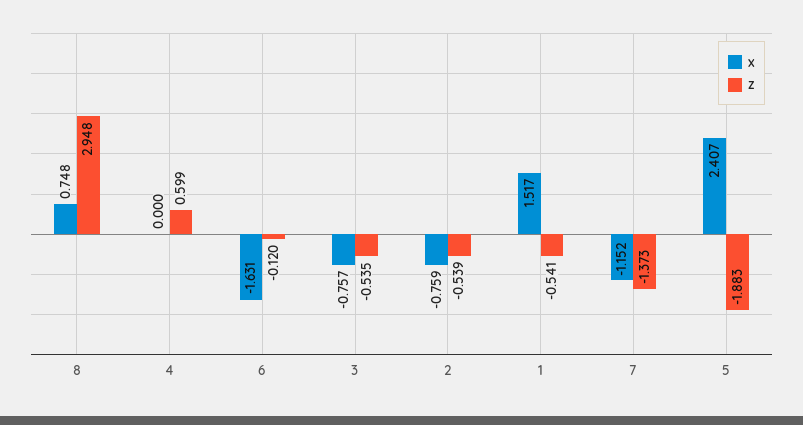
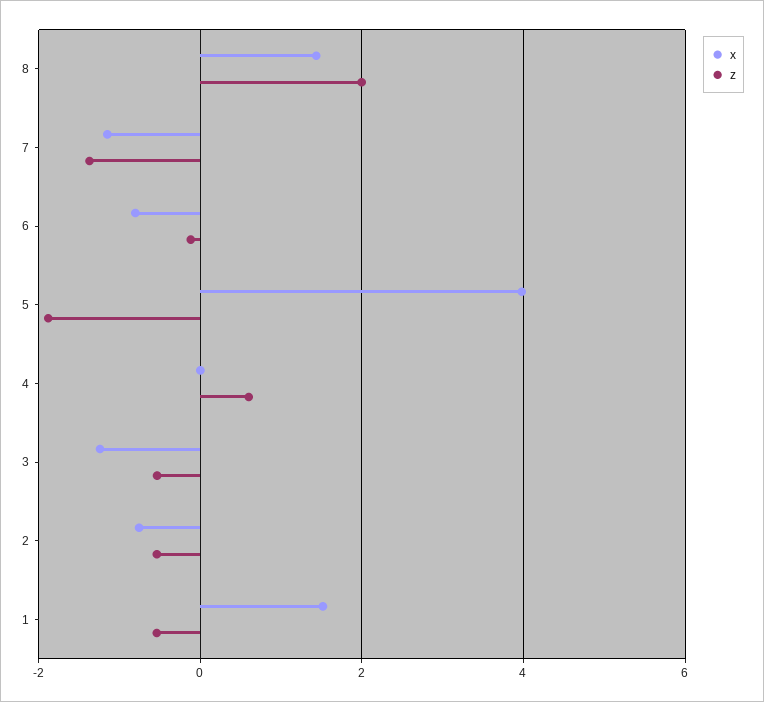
  {
    "x": {
-     "8": 0.748,
+     "8": 1.4,
      "4": 0,
-     "6": -1.631,
+     "6": -0.8,
-     "3": -0.757,
+     "3": -1.2,
      "2": -0.759,
      "1": 1.517,
      "7": -1.152,
-     "5": 2.407
+     "5": 4
    },
    "z": {
-     "8": 2.948,
+     "8": 2,
      "4": 0.599,
      "6": -0.12,
      "3": -0.535,
      "2": -0.539,
      "1": -0.541,
      "7": -1.373,
      "5": -1.883
    }
  }

